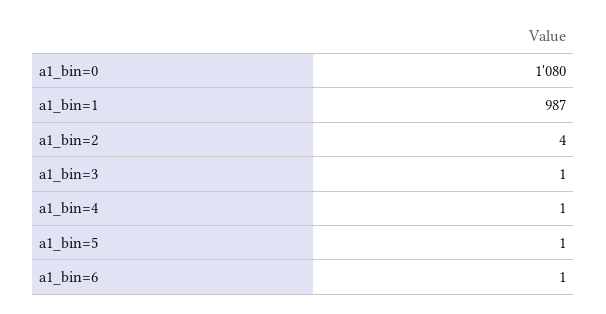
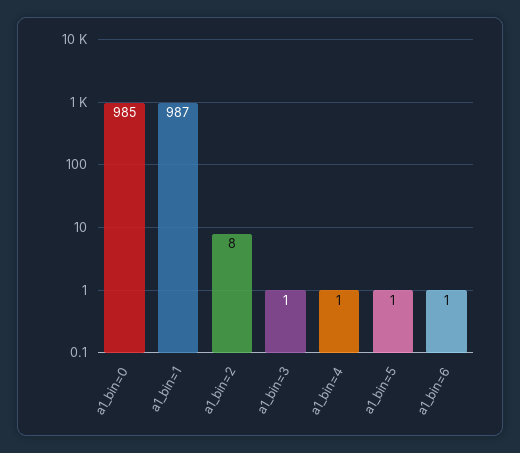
  {
-   "a1_bin=0": 1080,
+   "a1_bin=0": 985,
    "a1_bin=1": 987,
-   "a1_bin=2": 4,
+   "a1_bin=2": 8,
    "a1_bin=3": 1,
    "a1_bin=4": 1,
    "a1_bin=5": 1,
    "a1_bin=6": 1
  }

